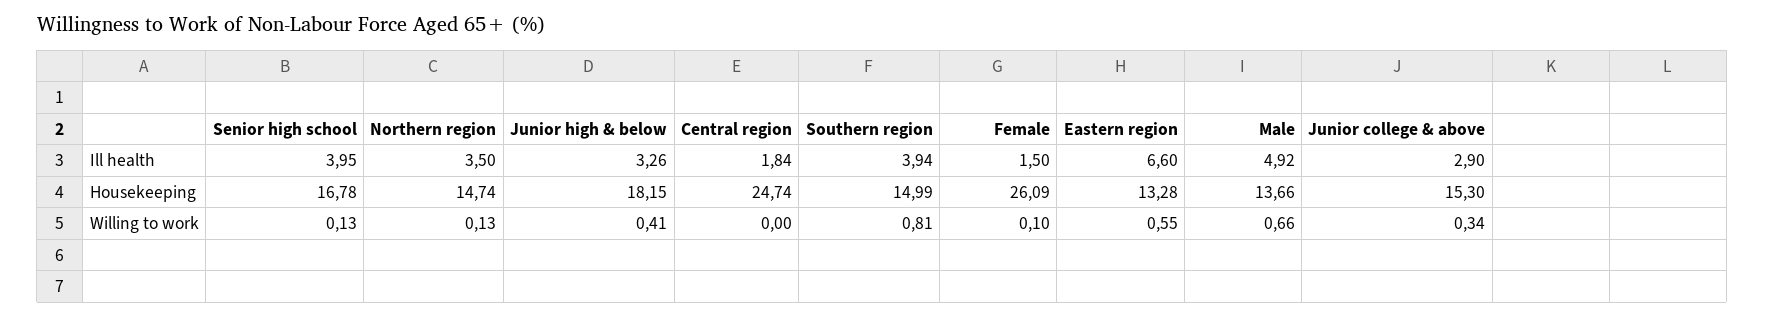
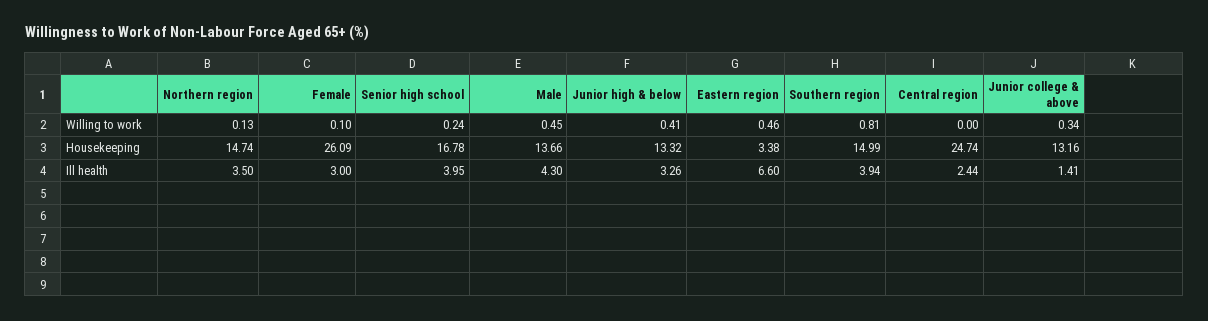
  {
    "Senior high school": {
      "Ill health": 3.95,
      "Housekeeping": 16.78,
-     "Willing to work": 0.13
+     "Willing to work": 0.24
    },
    "Northern region": {
      "Ill health": 3.5,
      "Housekeeping": 14.74,
      "Willing to work": 0.13
    },
    "Junior high & below": {
      "Ill health": 3.26,
-     "Housekeeping": 18.15,
+     "Housekeeping": 13.32,
      "Willing to work": 0.41
    },
    "Central region": {
-     "Ill health": 1.84,
+     "Ill health": 2.44,
      "Housekeeping": 24.74,
      "Willing to work": 0
    },
    "Southern region": {
      "Ill health": 3.94,
      "Housekeeping": 14.99,
      "Willing to work": 0.81
    },
    "Female": {
-     "Ill health": 1.5,
+     "Ill health": 3,
      "Housekeeping": 26.09,
      "Willing to work": 0.1
    },
    "Eastern region": {
      "Ill health": 6.6,
-     "Housekeeping": 13.28,
+     "Housekeeping": 3.38,
-     "Willing to work": 0.55
+     "Willing to work": 0.46
    },
    "Male": {
-     "Ill health": 4.92,
+     "Ill health": 4.3,
      "Housekeeping": 13.66,
-     "Willing to work": 0.66
+     "Willing to work": 0.45
    },
    "Junior college & above": {
-     "Ill health": 2.9,
+     "Ill health": 1.41,
-     "Housekeeping": 15.3,
+     "Housekeeping": 13.16,
      "Willing to work": 0.34
    }
  }

